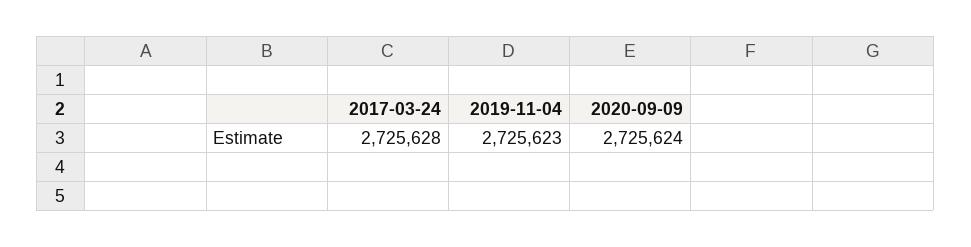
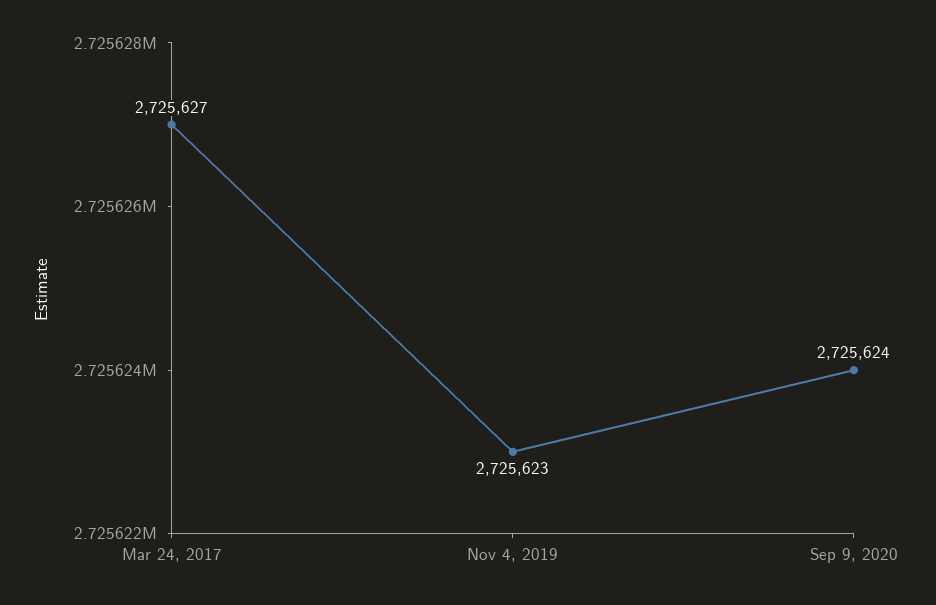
  {
-   "2017-03-24": 2725628,
+   "2017-03-24": 2725627,
    "2019-11-04": 2725623,
    "2020-09-09": 2725624
  }

